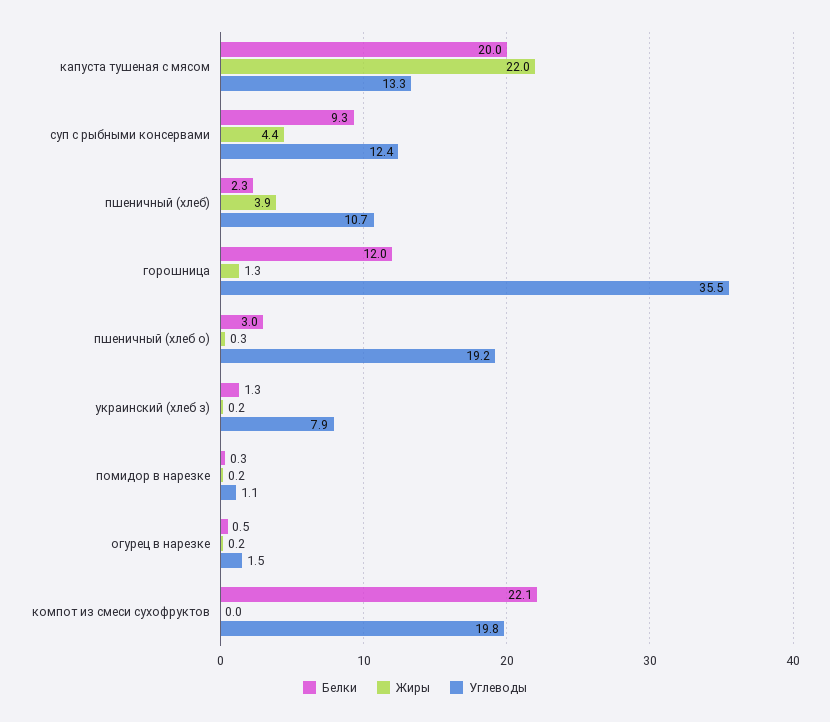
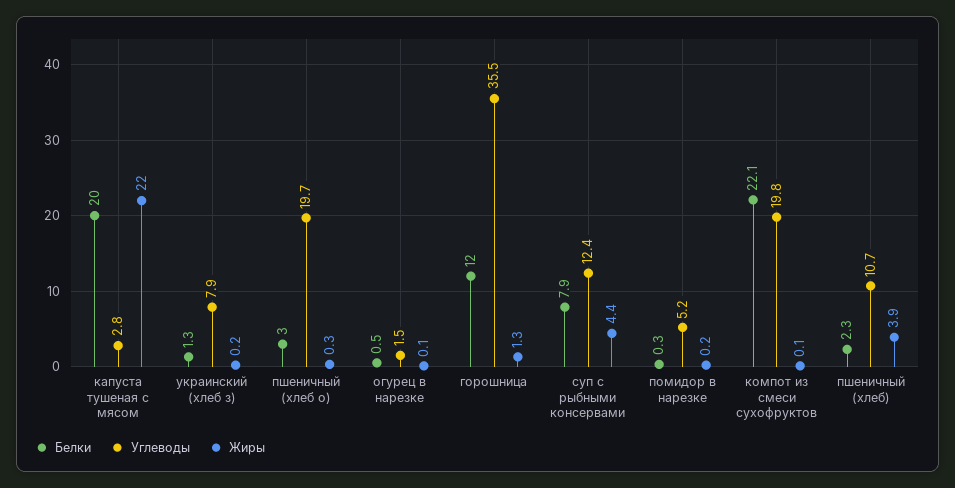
  {
    "Белки": {
      "капуста тушеная с мясом": 20,
-     "суп с рыбными консервами": 9.3,
+     "суп с рыбными консервами": 7.9,
      "пшеничный (хлеб)": 2.3,
      "горошница": 12,
      "пшеничный (хлеб о)": 3,
      "украинский (хлеб з)": 1.3,
      "помидор в нарезке": 0.3,
      "огурец в нарезке": 0.5,
      "компот из смеси сухофруктов": 22.1
    },
    "Жиры": {
      "капуста тушеная с мясом": 22,
      "суп с рыбными консервами": 4.4,
      "пшеничный (хлеб)": 3.9,
      "горошница": 1.3,
      "пшеничный (хлеб о)": 0.3,
      "украинский (хлеб з)": 0.2,
      "помидор в нарезке": 0.2,
-     "огурец в нарезке": 0.2,
+     "огурец в нарезке": 0.1,
-     "компот из смеси сухофруктов": 0
+     "компот из смеси сухофруктов": 0.1
    },
    "Углеводы": {
-     "капуста тушеная с мясом": 13.3,
+     "капуста тушеная с мясом": 2.8,
      "суп с рыбными консервами": 12.4,
      "пшеничный (хлеб)": 10.7,
      "горошница": 35.5,
-     "пшеничный (хлеб о)": 19.2,
+     "пшеничный (хлеб о)": 19.7,
      "украинский (хлеб з)": 7.9,
-     "помидор в нарезке": 1.1,
+     "помидор в нарезке": 5.2,
      "огурец в нарезке": 1.5,
      "компот из смеси сухофруктов": 19.8
    }
  }

